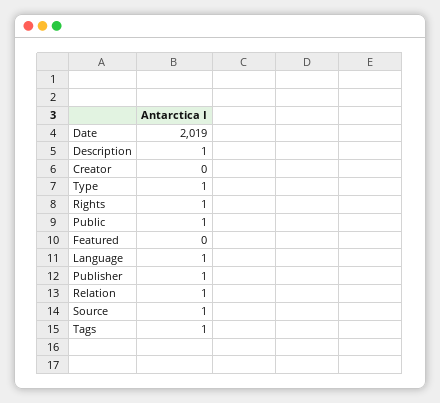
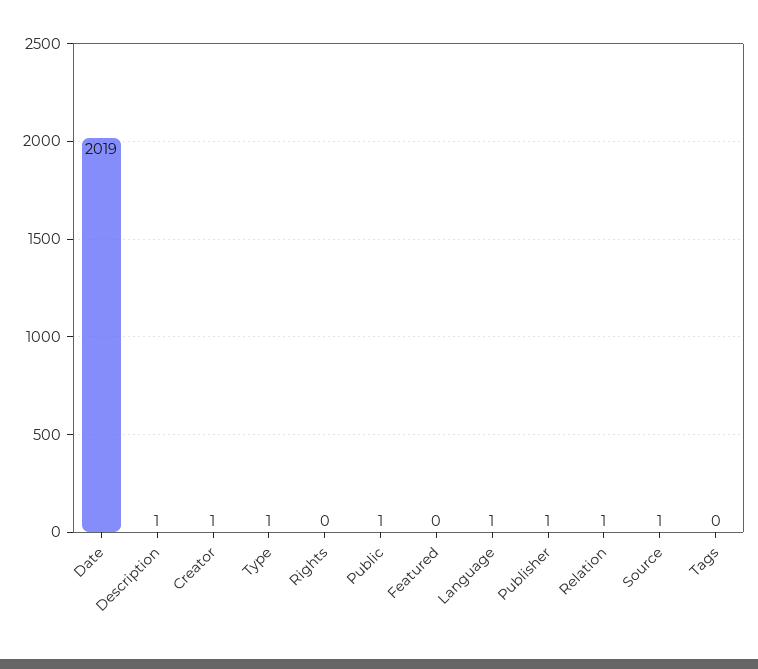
  {
    "Date": 2019,
    "Description": 1,
-   "Creator": 0,
+   "Creator": 1,
    "Type": 1,
-   "Rights": 1,
+   "Rights": 0,
    "Public": 1,
    "Featured": 0,
    "Language": 1,
    "Publisher": 1,
    "Relation": 1,
    "Source": 1,
-   "Tags": 1
+   "Tags": 0
  }

